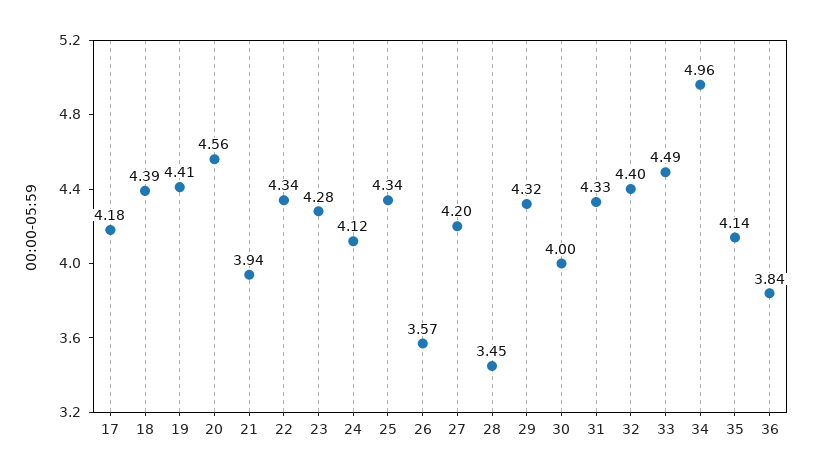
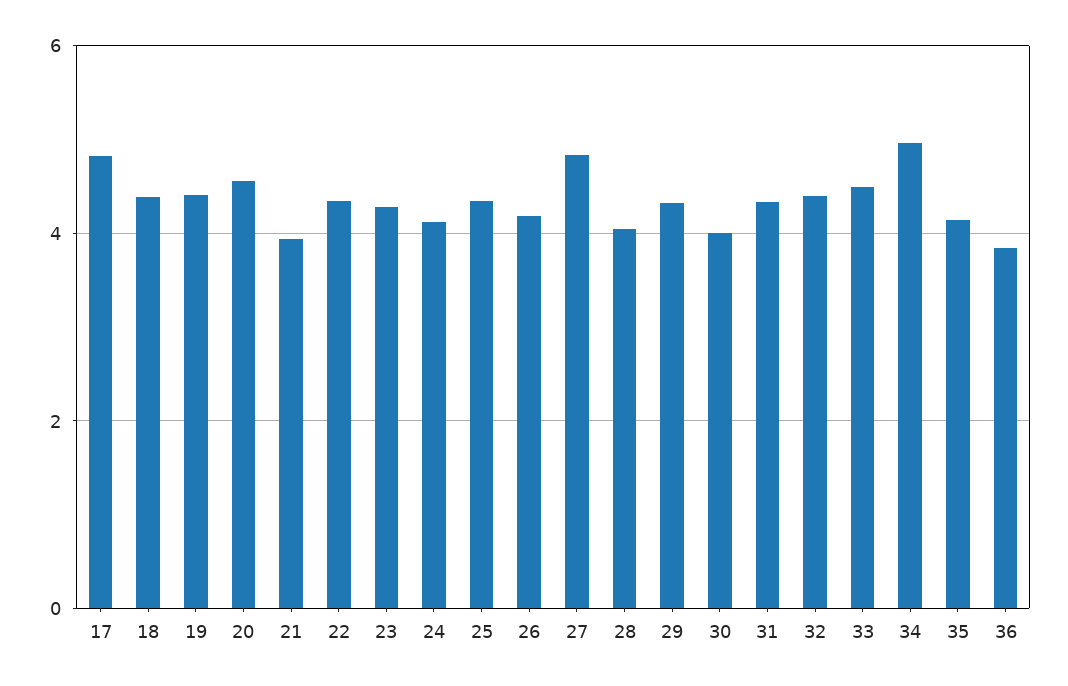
  {
-   "17": 4.18,
+   "17": 4.8,
    "18": 4.39,
    "19": 4.41,
    "20": 4.56,
    "21": 3.94,
    "22": 4.34,
    "23": 4.28,
    "24": 4.12,
    "25": 4.34,
-   "26": 3.57,
+   "26": 4.2,
-   "27": 4.2,
+   "27": 4.8,
-   "28": 3.45,
+   "28": 4,
    "29": 4.32,
    "30": 4,
    "31": 4.33,
    "32": 4.4,
    "33": 4.49,
    "34": 4.96,
    "35": 4.14,
    "36": 3.84
  }

